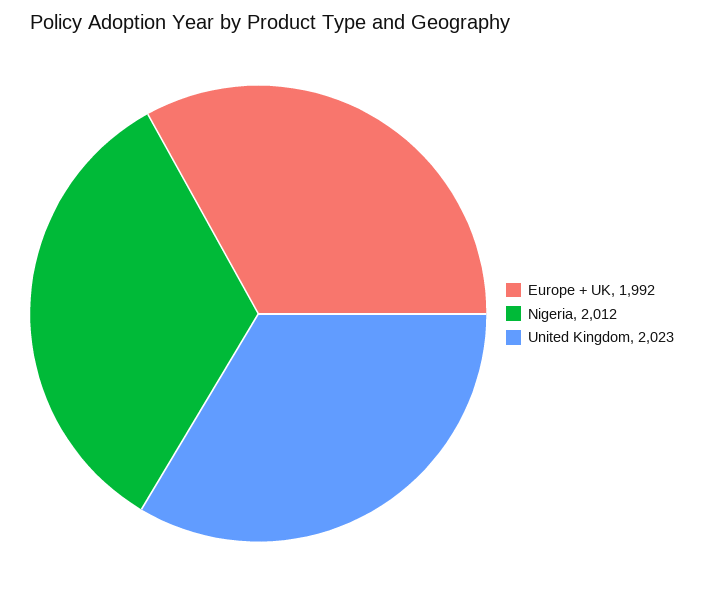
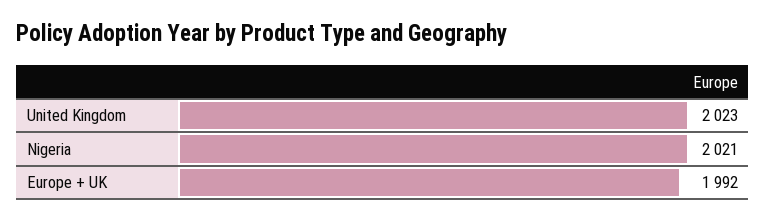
  {
    "Europe + UK": 1992,
-   "Nigeria": 2012,
+   "Nigeria": 2021,
    "United Kingdom": 2023
  }

